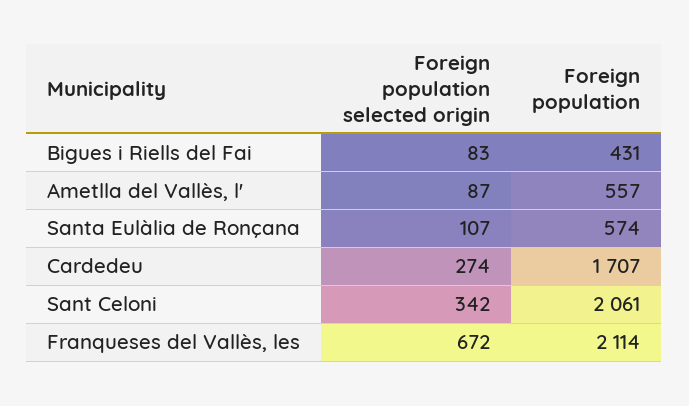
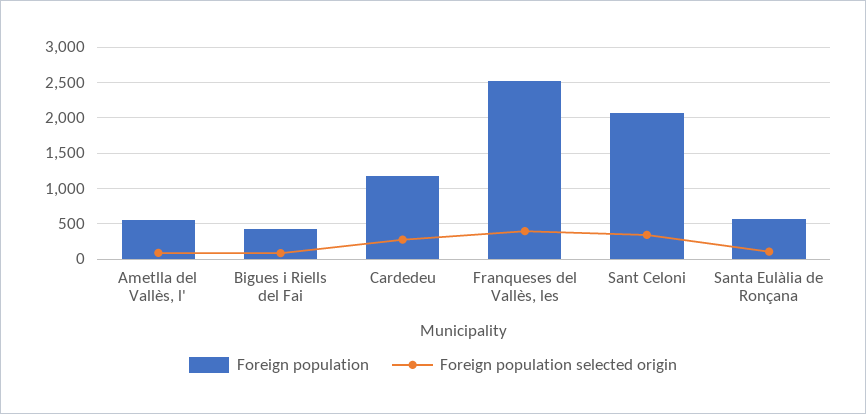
  {
    "Foreign population selected origin": {
      "Bigues i Riells del Fai": 83,
      "Ametlla del Vallès, l'": 87,
      "Santa Eulàlia de Ronçana": 107,
      "Cardedeu": 274,
      "Sant Celoni": 342,
-     "Franqueses del Vallès, les": 672
+     "Franqueses del Vallès, les": 400
    },
    "Foreign population": {
      "Bigues i Riells del Fai": 431,
      "Ametlla del Vallès, l'": 557,
      "Santa Eulàlia de Ronçana": 574,
-     "Cardedeu": 1707,
+     "Cardedeu": 1200,
      "Sant Celoni": 2061,
-     "Franqueses del Vallès, les": 2114
+     "Franqueses del Vallès, les": 2500
    }
  }

